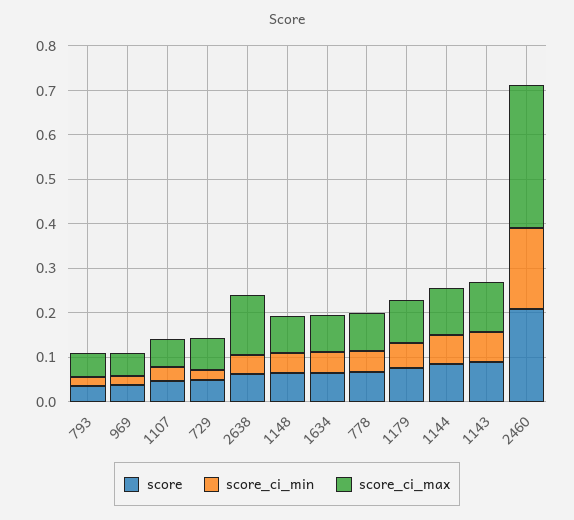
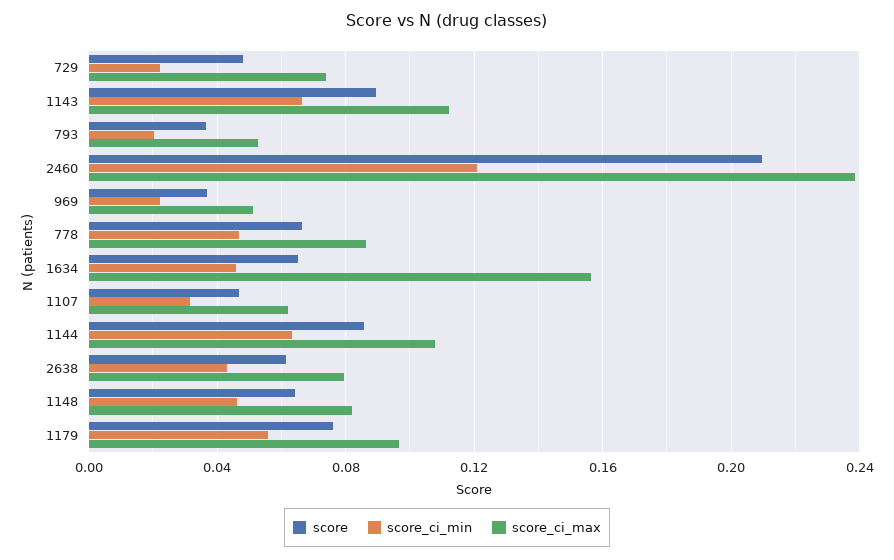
  {
    "score": {
      "793": 0.035,
      "969": 0.035,
      "1107": 0.045,
      "729": 0.05,
      "2638": 0.06,
      "1148": 0.065,
      "1634": 0.065,
      "778": 0.065,
      "1179": 0.075,
      "1144": 0.085,
      "1143": 0.09,
      "2460": 0.21
    },
    "score_ci_min": {
      "793": 0.02,
      "969": 0.02,
      "1107": 0.03,
      "729": 0.02,
      "2638": 0.045,
      "1148": 0.045,
      "1634": 0.045,
      "778": 0.045,
      "1179": 0.055,
      "1144": 0.065,
      "1143": 0.065,
-     "2460": 0.18
+     "2460": 0.12
    },
    "score_ci_max": {
      "793": 0.055,
      "969": 0.05,
      "1107": 0.06,
      "729": 0.075,
-     "2638": 0.14,
+     "2638": 0.08,
      "1148": 0.08,
-     "1634": 0.08,
+     "1634": 0.155,
      "778": 0.085,
      "1179": 0.095,
      "1144": 0.11,
      "1143": 0.11,
-     "2460": 0.32
+     "2460": 0.24
    }
  }

